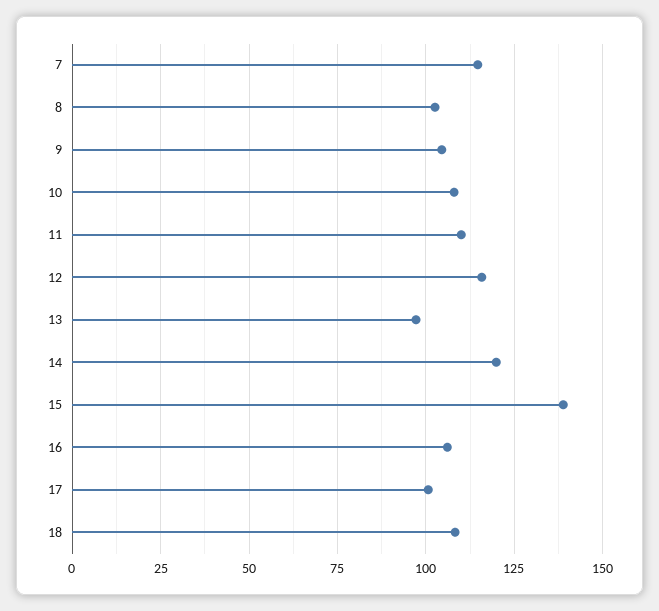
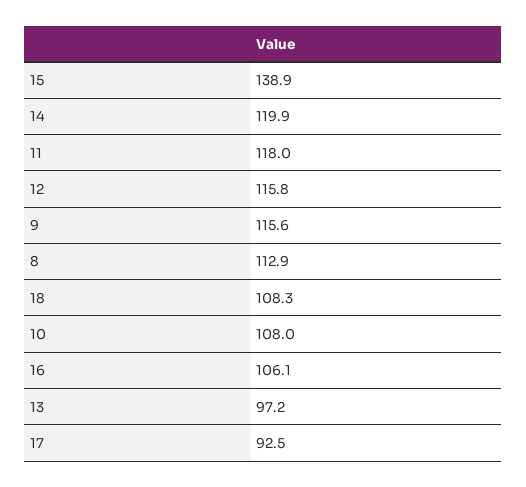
  {
-   "7": 115,
-   "8": 102.5,
+   "8": 112.9,
-   "9": 105,
+   "9": 115.6,
    "10": 108,
-   "11": 110,
+   "11": 118,
    "12": 115.8,
    "13": 97.2,
    "14": 119.9,
    "15": 138.9,
    "16": 106.1,
-   "17": 100,
+   "17": 92.5,
    "18": 108.3
  }

